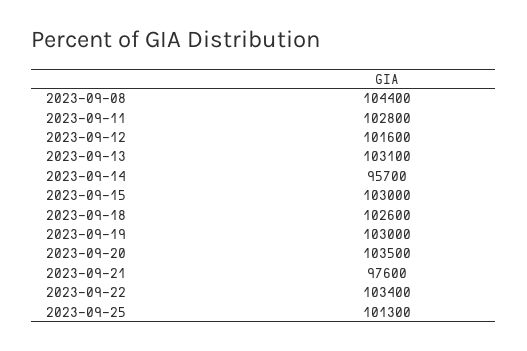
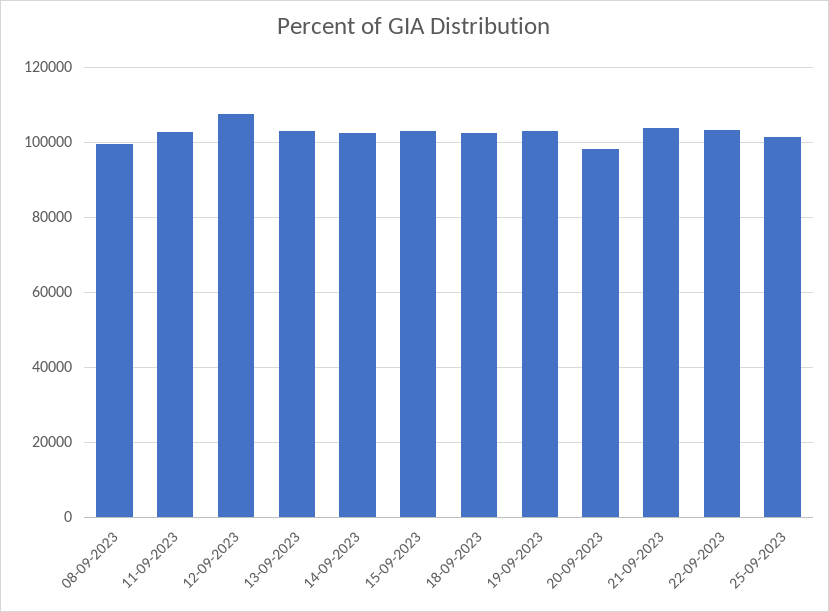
  {
-   "2023-09-08": 104400,
+   "2023-09-08": 100000,
    "2023-09-11": 102800,
-   "2023-09-12": 101600,
+   "2023-09-12": 108000,
    "2023-09-13": 103100,
-   "2023-09-14": 95700,
+   "2023-09-14": 102000,
    "2023-09-15": 103000,
    "2023-09-18": 102600,
    "2023-09-19": 103000,
-   "2023-09-20": 103500,
+   "2023-09-20": 98000,
-   "2023-09-21": 97600,
+   "2023-09-21": 104000,
    "2023-09-22": 103400,
    "2023-09-25": 101300
  }

